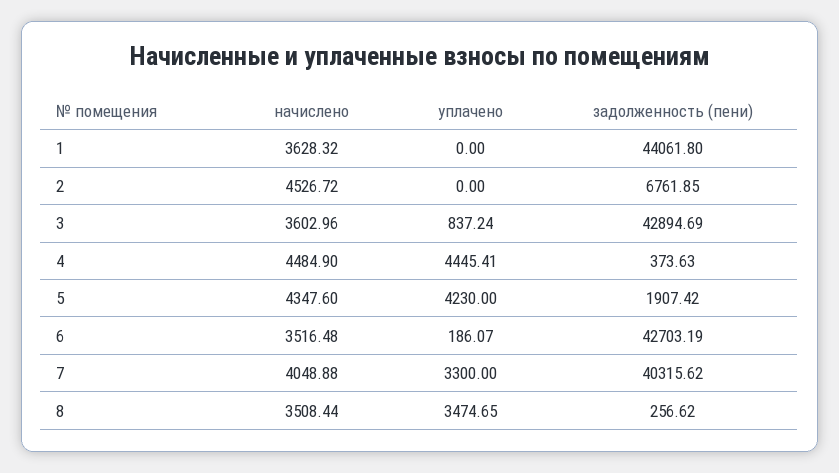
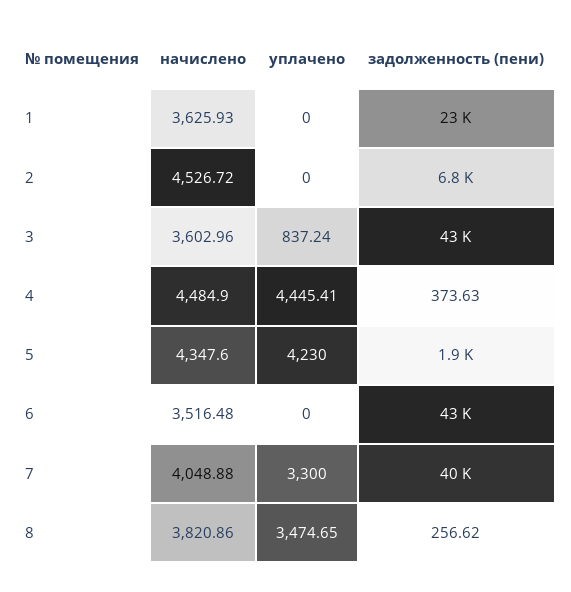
  {
    "начислено": {
-     "1": 3628.32,
+     "1": 3625.93,
      "2": 4526.72,
      "3": 3602.96,
      "4": 4484.9,
      "5": 4347.6,
      "6": 3516.48,
      "7": 4048.88,
-     "8": 3508.44
+     "8": 3820.86
    },
    "уплачено": {
      "1": 0,
      "2": 0,
      "3": 837.24,
      "4": 4445.41,
      "5": 4230,
-     "6": 186.07,
+     "6": 0,
      "7": 3300,
      "8": 3474.65
    },
    "задолженность (пени)": {
-     "1": 44061.8,
+     "1": 23000,
      "2": 6761.85,
      "3": 42894.69,
      "4": 373.63,
      "5": 1907.42,
      "6": 42703.19,
      "7": 40315.62,
      "8": 256.62
    }
  }

